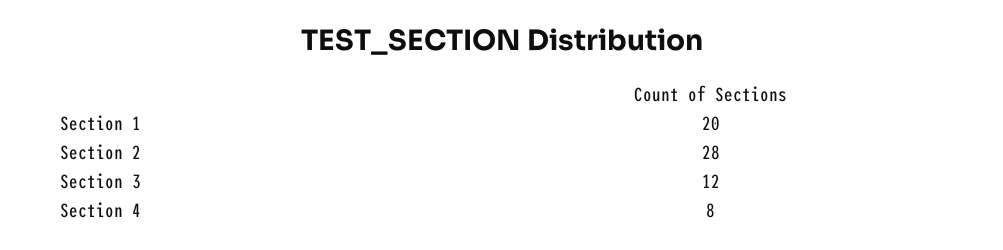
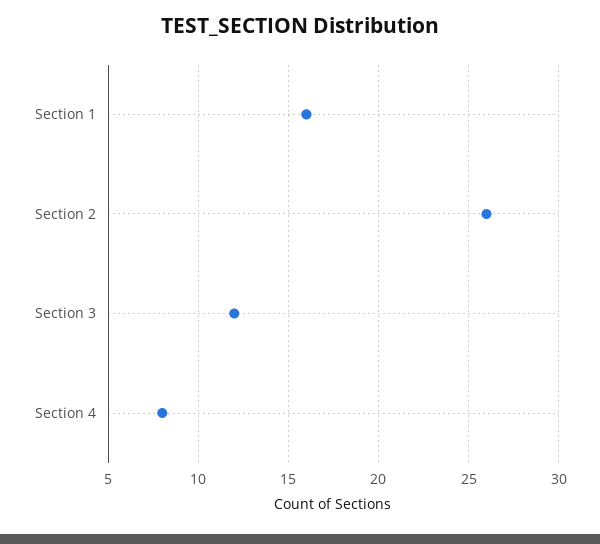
  {
-   "Section 1": 20,
+   "Section 1": 16,
-   "Section 2": 28,
+   "Section 2": 26,
    "Section 3": 12,
    "Section 4": 8
  }

